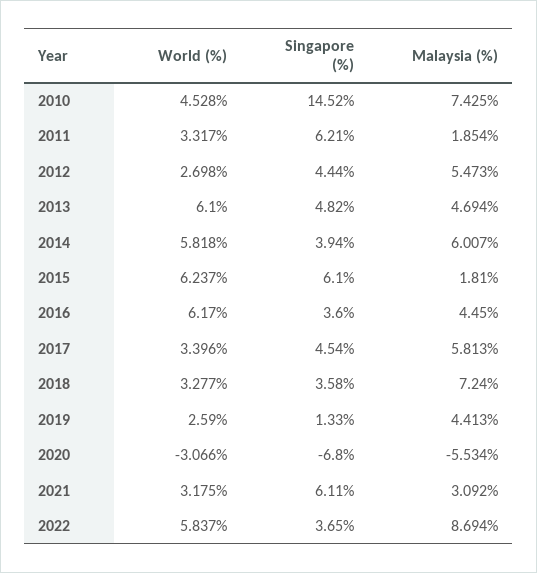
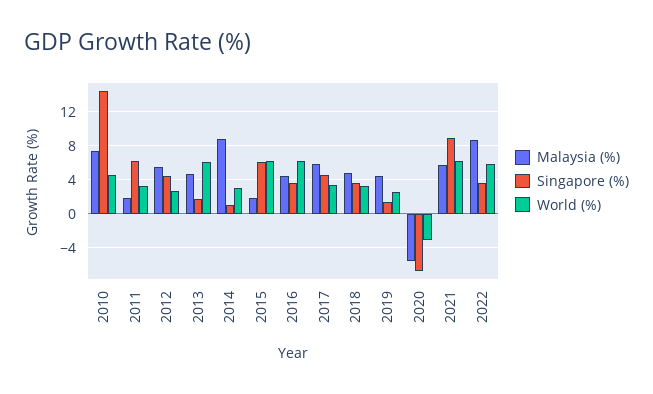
  {
    "World (%)": {
      "2010": 4.528,
      "2011": 3.317,
      "2012": 2.698,
      "2013": 6.1,
-     "2014": 5.818,
+     "2014": 3,
      "2015": 6.237,
      "2016": 6.17,
      "2017": 3.396,
      "2018": 3.277,
      "2019": 2.59,
      "2020": -3.066,
-     "2021": 3.175,
+     "2021": 6,
      "2022": 5.837
    },
    "Singapore (%)": {
      "2010": 14.52,
      "2011": 6.21,
      "2012": 4.44,
-     "2013": 4.82,
+     "2013": 2,
-     "2014": 3.94,
+     "2014": 1,
      "2015": 6.1,
      "2016": 3.6,
      "2017": 4.54,
      "2018": 3.58,
      "2019": 1.33,
      "2020": -6.8,
-     "2021": 6.11,
+     "2021": 9,
      "2022": 3.65
    },
    "Malaysia (%)": {
      "2010": 7.425,
      "2011": 1.854,
      "2012": 5.473,
      "2013": 4.694,
-     "2014": 6.007,
+     "2014": 9,
      "2015": 1.81,
      "2016": 4.45,
      "2017": 5.813,
-     "2018": 7.24,
+     "2018": 5,
      "2019": 4.413,
      "2020": -5.534,
-     "2021": 3.092,
+     "2021": 6,
      "2022": 8.694
    }
  }

